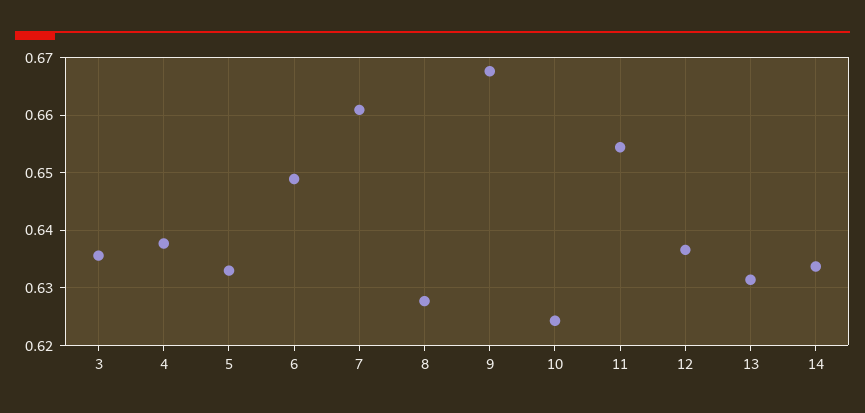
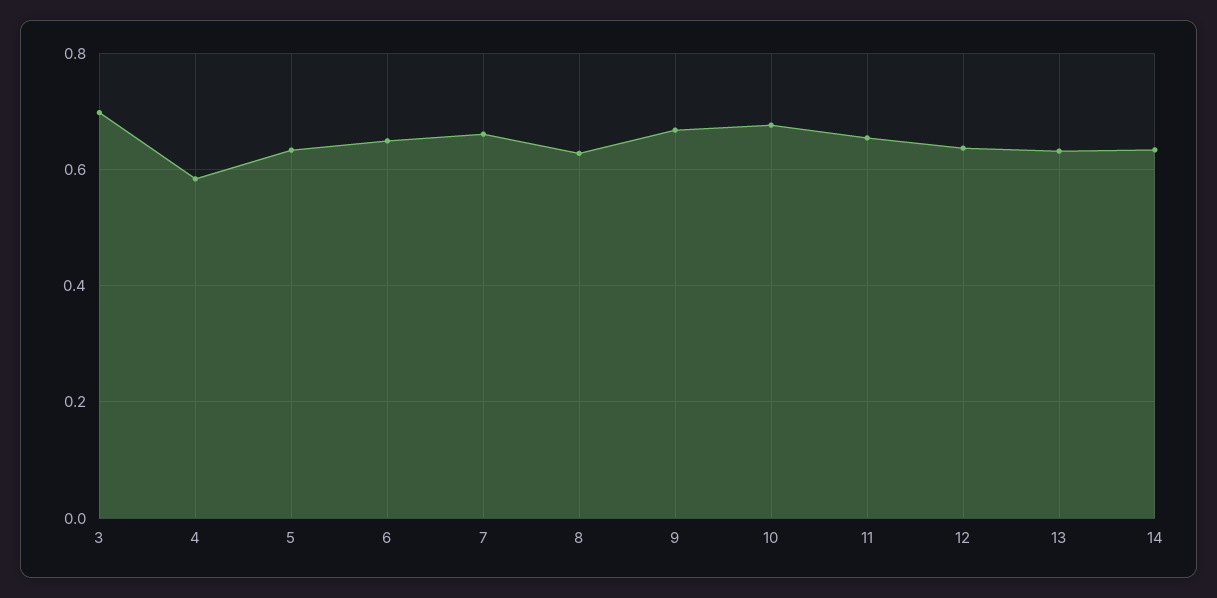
  {
-   "3": 0.636,
+   "3": 0.7,
-   "4": 0.638,
+   "4": 0.58,
    "5": 0.634,
    "6": 0.648,
    "7": 0.66,
    "8": 0.628,
    "9": 0.668,
-   "10": 0.624,
+   "10": 0.68,
    "11": 0.654,
    "12": 0.636,
    "13": 0.632,
    "14": 0.634
  }

